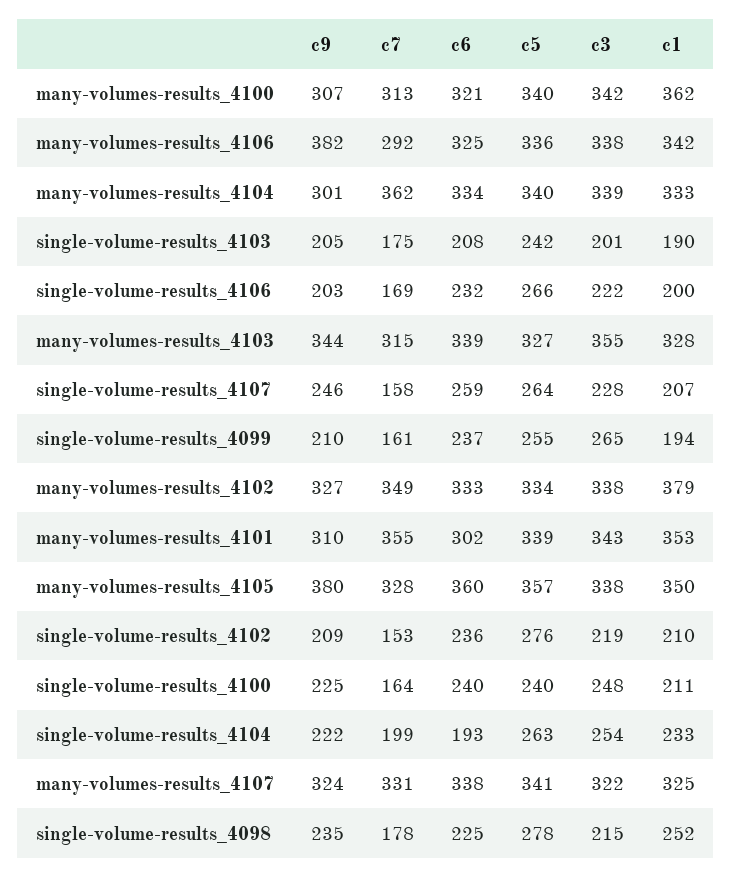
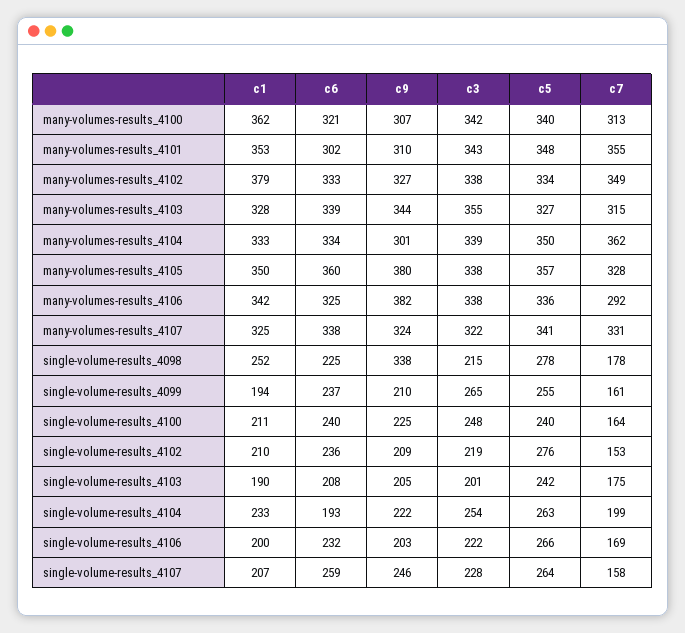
  {
    "c9": {
      "many-volumes-results_4100": 307,
      "many-volumes-results_4106": 382,
      "many-volumes-results_4104": 301,
      "single-volume-results_4103": 205,
      "single-volume-results_4106": 203,
      "many-volumes-results_4103": 344,
      "single-volume-results_4107": 246,
      "single-volume-results_4099": 210,
      "many-volumes-results_4102": 327,
      "many-volumes-results_4101": 310,
      "many-volumes-results_4105": 380,
      "single-volume-results_4102": 209,
      "single-volume-results_4100": 225,
      "single-volume-results_4104": 222,
      "many-volumes-results_4107": 324,
-     "single-volume-results_4098": 235
+     "single-volume-results_4098": 338
    },
    "c7": {
      "many-volumes-results_4100": 313,
      "many-volumes-results_4106": 292,
      "many-volumes-results_4104": 362,
      "single-volume-results_4103": 175,
      "single-volume-results_4106": 169,
      "many-volumes-results_4103": 315,
      "single-volume-results_4107": 158,
      "single-volume-results_4099": 161,
      "many-volumes-results_4102": 349,
      "many-volumes-results_4101": 355,
      "many-volumes-results_4105": 328,
      "single-volume-results_4102": 153,
      "single-volume-results_4100": 164,
      "single-volume-results_4104": 199,
      "many-volumes-results_4107": 331,
      "single-volume-results_4098": 178
    },
    "c6": {
      "many-volumes-results_4100": 321,
      "many-volumes-results_4106": 325,
      "many-volumes-results_4104": 334,
      "single-volume-results_4103": 208,
      "single-volume-results_4106": 232,
      "many-volumes-results_4103": 339,
      "single-volume-results_4107": 259,
      "single-volume-results_4099": 237,
      "many-volumes-results_4102": 333,
      "many-volumes-results_4101": 302,
      "many-volumes-results_4105": 360,
      "single-volume-results_4102": 236,
      "single-volume-results_4100": 240,
      "single-volume-results_4104": 193,
      "many-volumes-results_4107": 338,
      "single-volume-results_4098": 225
    },
    "c5": {
      "many-volumes-results_4100": 340,
      "many-volumes-results_4106": 336,
-     "many-volumes-results_4104": 340,
+     "many-volumes-results_4104": 350,
      "single-volume-results_4103": 242,
      "single-volume-results_4106": 266,
      "many-volumes-results_4103": 327,
      "single-volume-results_4107": 264,
      "single-volume-results_4099": 255,
      "many-volumes-results_4102": 334,
-     "many-volumes-results_4101": 339,
+     "many-volumes-results_4101": 348,
      "many-volumes-results_4105": 357,
      "single-volume-results_4102": 276,
      "single-volume-results_4100": 240,
      "single-volume-results_4104": 263,
      "many-volumes-results_4107": 341,
      "single-volume-results_4098": 278
    },
    "c3": {
      "many-volumes-results_4100": 342,
      "many-volumes-results_4106": 338,
      "many-volumes-results_4104": 339,
      "single-volume-results_4103": 201,
      "single-volume-results_4106": 222,
      "many-volumes-results_4103": 355,
      "single-volume-results_4107": 228,
      "single-volume-results_4099": 265,
      "many-volumes-results_4102": 338,
      "many-volumes-results_4101": 343,
      "many-volumes-results_4105": 338,
      "single-volume-results_4102": 219,
      "single-volume-results_4100": 248,
      "single-volume-results_4104": 254,
      "many-volumes-results_4107": 322,
      "single-volume-results_4098": 215
    },
    "c1": {
      "many-volumes-results_4100": 362,
      "many-volumes-results_4106": 342,
      "many-volumes-results_4104": 333,
      "single-volume-results_4103": 190,
      "single-volume-results_4106": 200,
      "many-volumes-results_4103": 328,
      "single-volume-results_4107": 207,
      "single-volume-results_4099": 194,
      "many-volumes-results_4102": 379,
      "many-volumes-results_4101": 353,
      "many-volumes-results_4105": 350,
      "single-volume-results_4102": 210,
      "single-volume-results_4100": 211,
      "single-volume-results_4104": 233,
      "many-volumes-results_4107": 325,
      "single-volume-results_4098": 252
    }
  }

